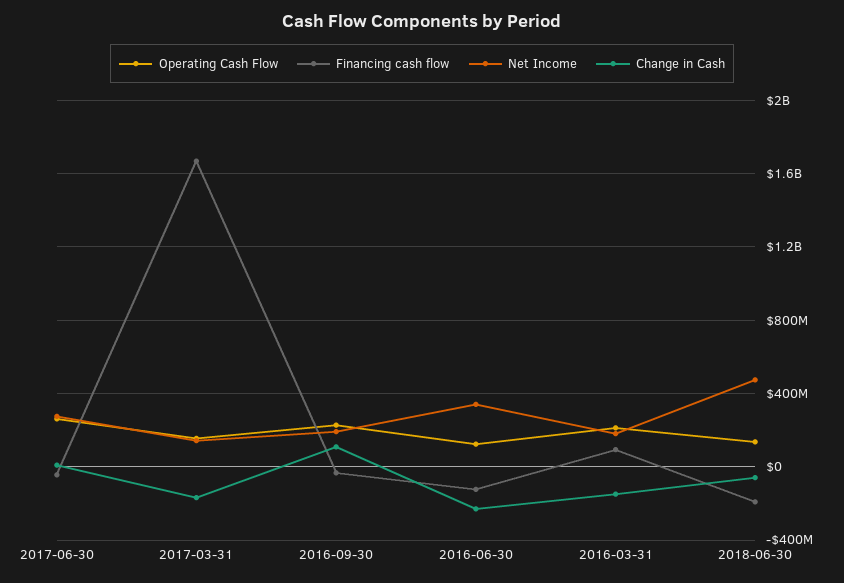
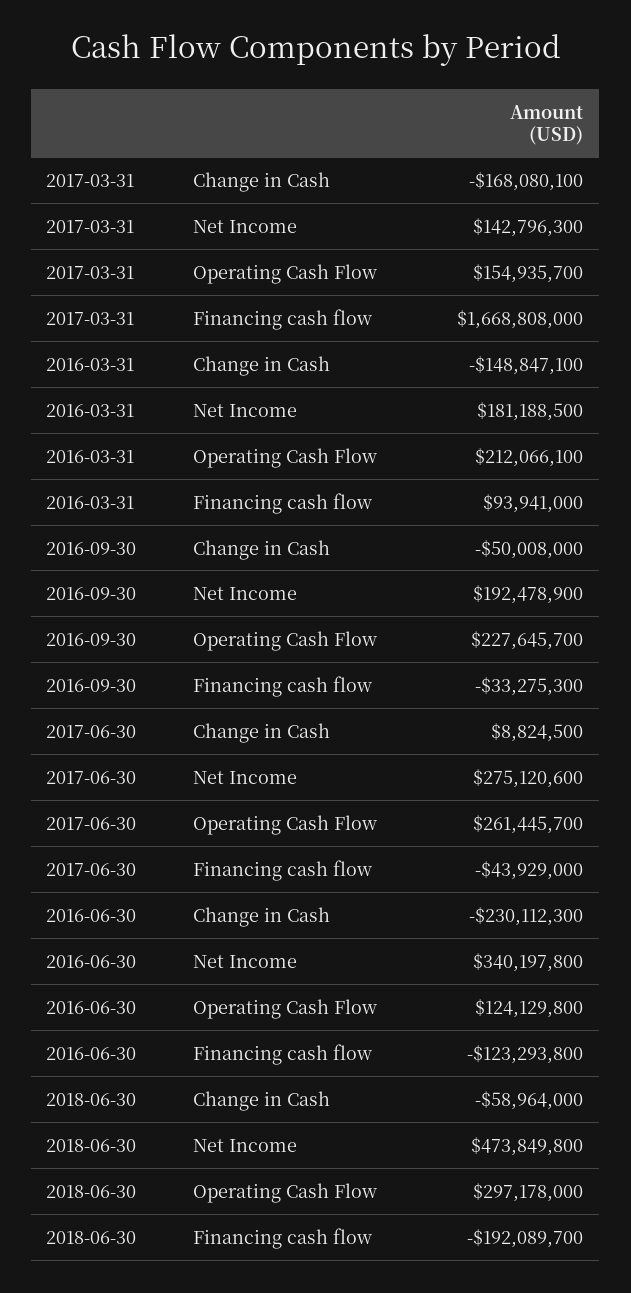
  {
    "Operating Cash Flow": {
      "2017-06-30": 261445700,
      "2017-03-31": 154935700,
      "2016-09-30": 227645700,
      "2016-06-30": 124129800,
      "2016-03-31": 212066100,
-     "2018-06-30": 150000000
+     "2018-06-30": 297178000
    },
    "Financing cash flow": {
      "2017-06-30": -43929000,
      "2017-03-31": 1668808000,
      "2016-09-30": -33275300,
      "2016-06-30": -123293800,
      "2016-03-31": 93941000,
      "2018-06-30": -192089700
    },
    "Net Income": {
      "2017-06-30": 275120600,
      "2017-03-31": 142796300,
      "2016-09-30": 192478900,
      "2016-06-30": 340197800,
      "2016-03-31": 181188500,
      "2018-06-30": 473849800
    },
    "Change in Cash": {
      "2017-06-30": 8824500,
      "2017-03-31": -168080100,
-     "2016-09-30": 100000000,
+     "2016-09-30": -50008000,
      "2016-06-30": -230112300,
      "2016-03-31": -148847100,
      "2018-06-30": -58964000
    }
  }

